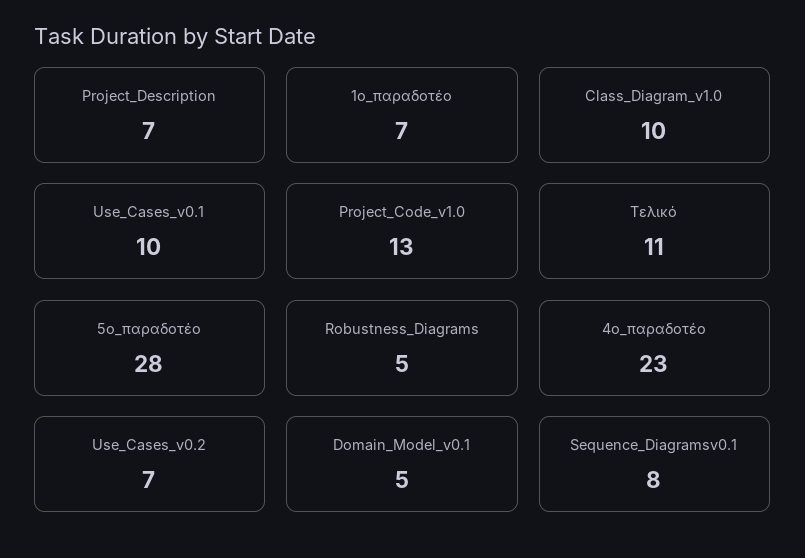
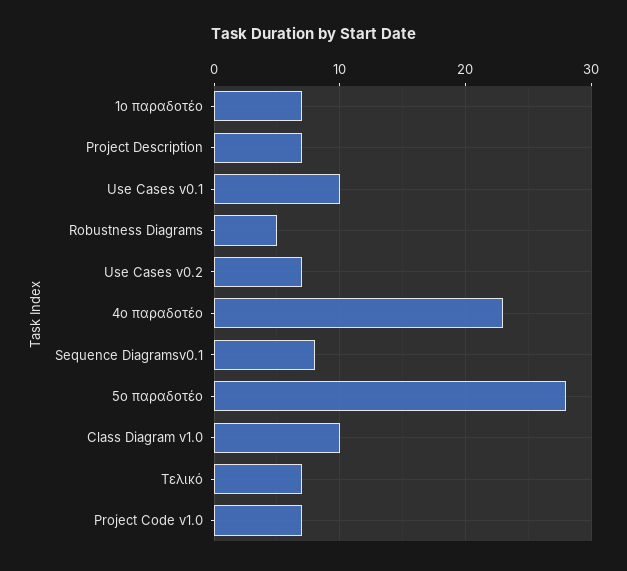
  {
    "Project_Description": 7,
    "1o_παραδοτέο": 7,
    "Class_Diagram_v1.0": 10,
    "Use_Cases_v0.1": 10,
-   "Project_Code_v1.0": 13,
+   "Project_Code_v1.0": 7,
-   "Τελικό": 11,
+   "Τελικό": 7,
    "5o_παραδοτέο": 28,
    "Robustness_Diagrams": 5,
    "4o_παραδοτέο": 23,
    "Use_Cases_v0.2": 7,
-   "Domain_Model_v0.1": 5,
    "Sequence_Diagramsv0.1": 8
  }

